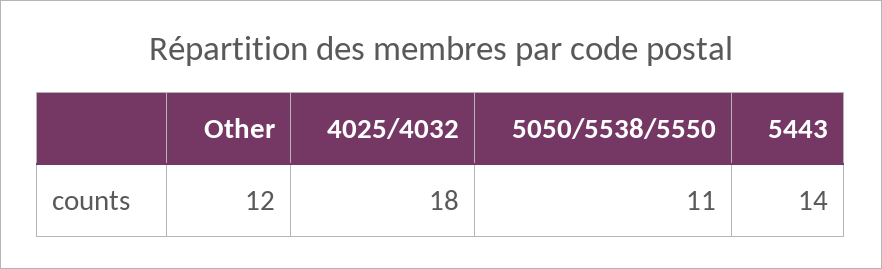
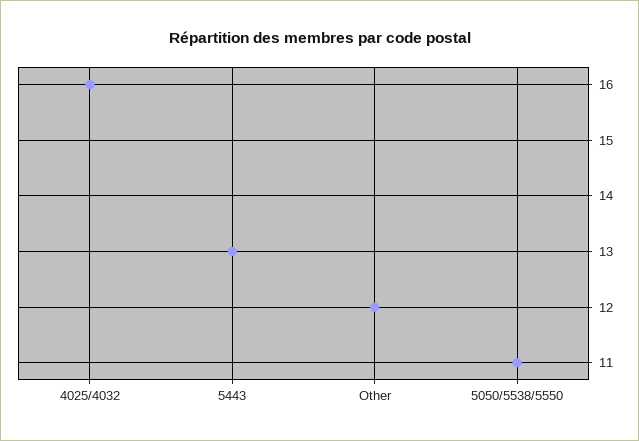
  {
    "Other": 12,
-   "4025/4032": 18,
+   "4025/4032": 16,
    "5050/5538/5550": 11,
-   "5443": 14
+   "5443": 13
  }

